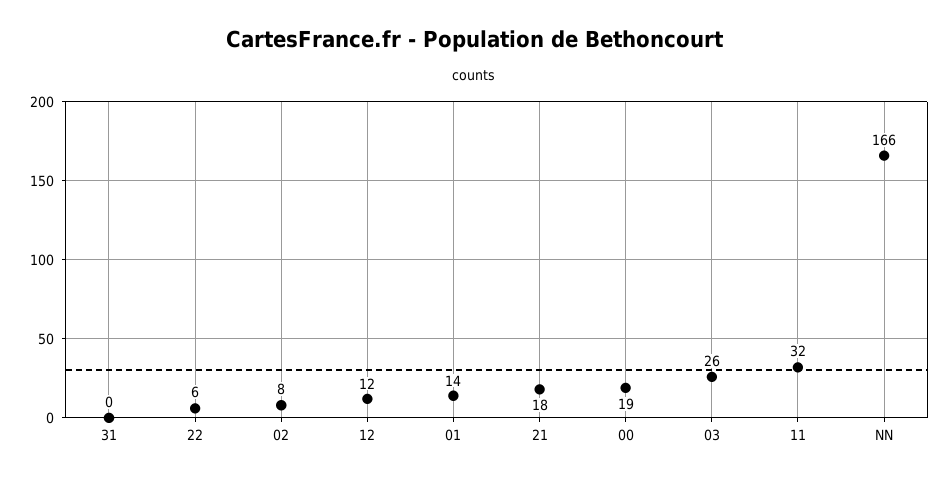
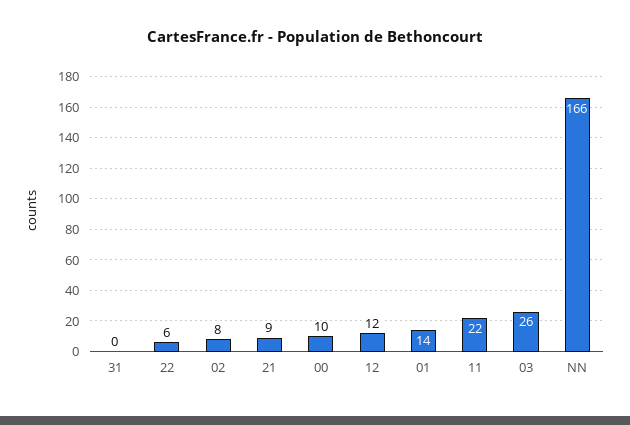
  {
    "31": 0,
    "22": 6,
    "02": 8,
    "12": 12,
    "01": 14,
-   "21": 18,
+   "21": 9,
-   "00": 19,
+   "00": 10,
    "03": 26,
-   "11": 32,
+   "11": 22,
    "NN": 166
  }

